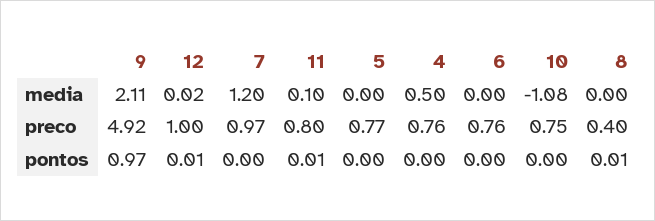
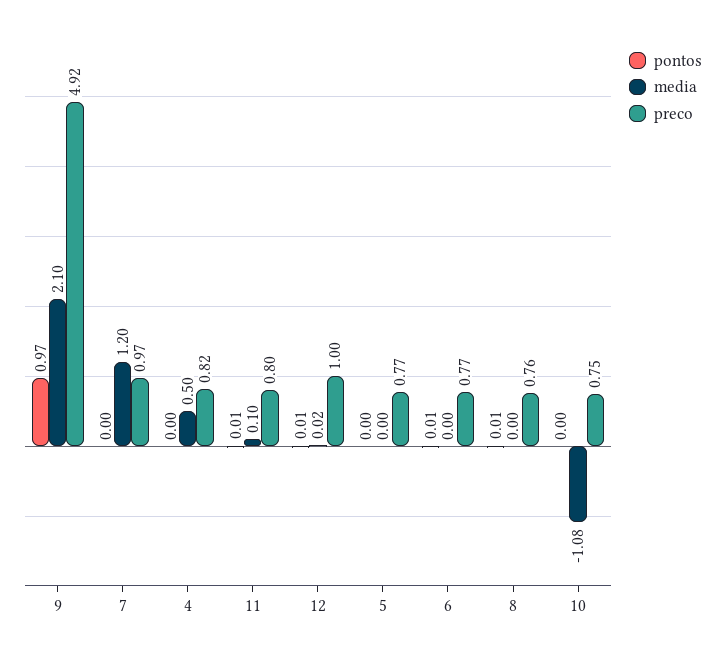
  {
    "media": {
-     "9": 2.11,
+     "9": 2.1,
      "12": 0.02,
      "7": 1.2,
      "11": 0.1,
      "5": 0,
      "4": 0.5,
      "6": 0,
      "10": -1.08,
      "8": 0
    },
    "preco": {
      "9": 4.92,
      "12": 1,
      "7": 0.97,
      "11": 0.8,
      "5": 0.77,
-     "4": 0.76,
+     "4": 0.82,
-     "6": 0.76,
+     "6": 0.77,
      "10": 0.75,
-     "8": 0.4
+     "8": 0.76
    },
    "pontos": {
      "9": 0.97,
      "12": 0.01,
      "7": 0,
      "11": 0.01,
      "5": 0,
      "4": 0,
-     "6": 0,
+     "6": 0.01,
      "10": 0,
      "8": 0.01
    }
  }

